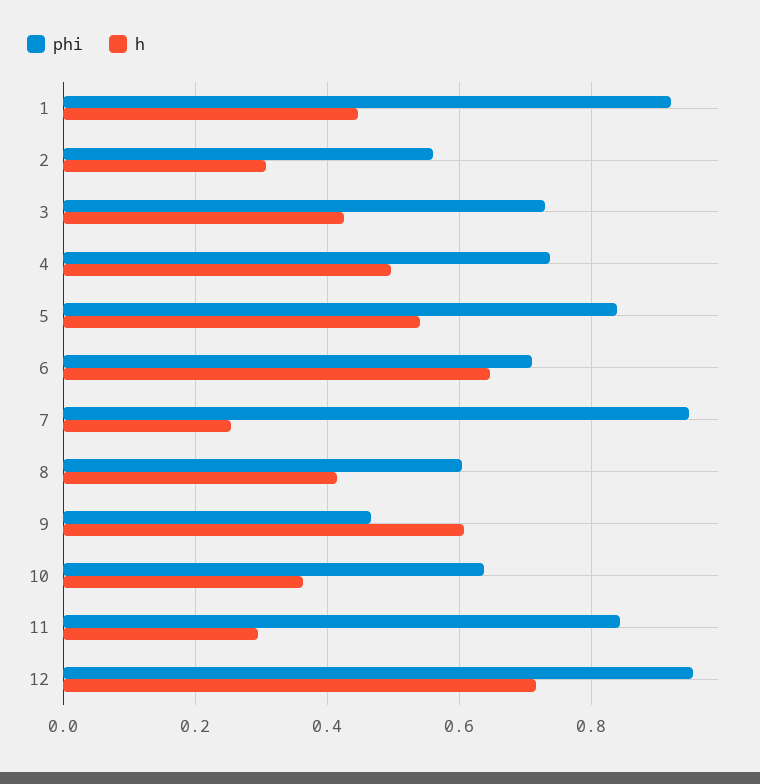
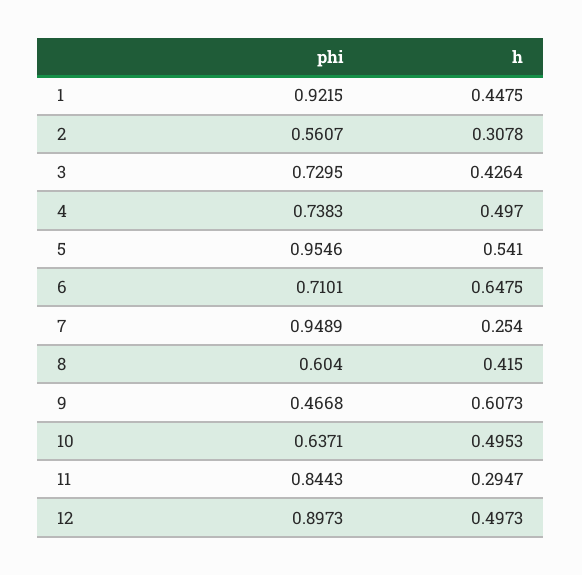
  {
    "phi": {
      "1": 0.9215,
      "2": 0.5607,
      "3": 0.7295,
      "4": 0.7383,
-     "5": 0.84,
+     "5": 0.9546,
      "6": 0.7101,
      "7": 0.9489,
      "8": 0.604,
      "9": 0.4668,
      "10": 0.6371,
      "11": 0.8443,
-     "12": 0.96
+     "12": 0.8973
    },
    "h": {
      "1": 0.4475,
      "2": 0.3078,
      "3": 0.4264,
      "4": 0.497,
      "5": 0.541,
      "6": 0.6475,
      "7": 0.254,
      "8": 0.415,
      "9": 0.6073,
-     "10": 0.36,
+     "10": 0.4953,
      "11": 0.2947,
-     "12": 0.72
+     "12": 0.4973
    }
  }

